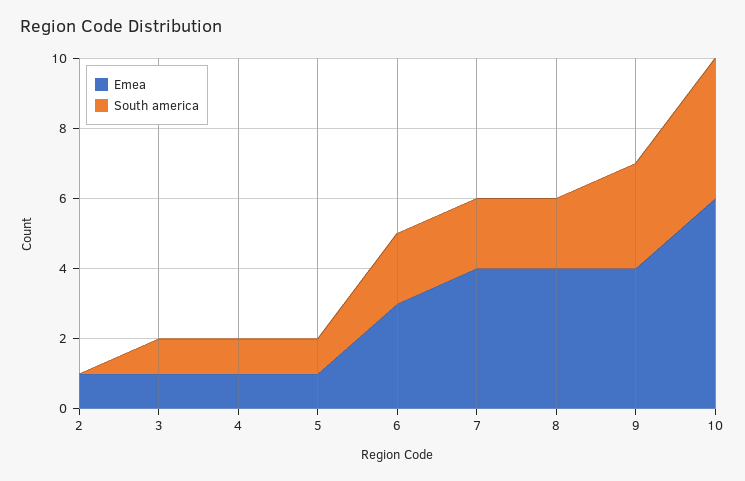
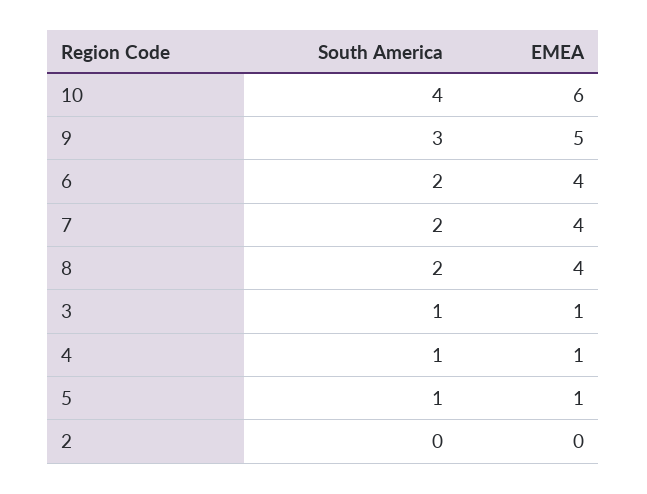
  {
    "Emea": {
-     "2": 1,
+     "2": 0,
      "3": 1,
      "4": 1,
      "5": 1,
-     "6": 3,
+     "6": 4,
      "7": 4,
      "8": 4,
-     "9": 4,
+     "9": 5,
      "10": 6
    },
    "South america": {
      "2": 0,
      "3": 1,
      "4": 1,
      "5": 1,
      "6": 2,
      "7": 2,
      "8": 2,
      "9": 3,
      "10": 4
    }
  }

